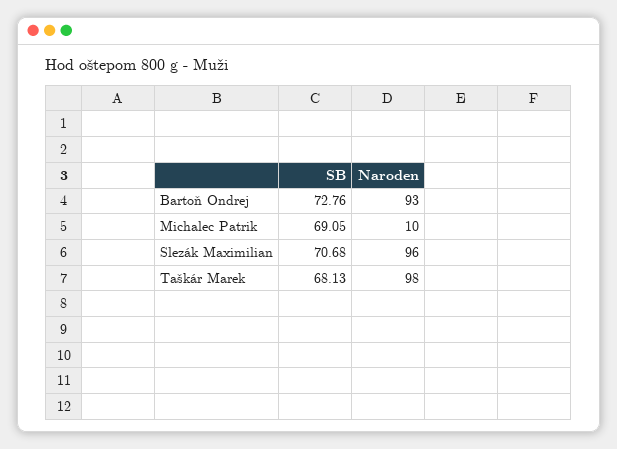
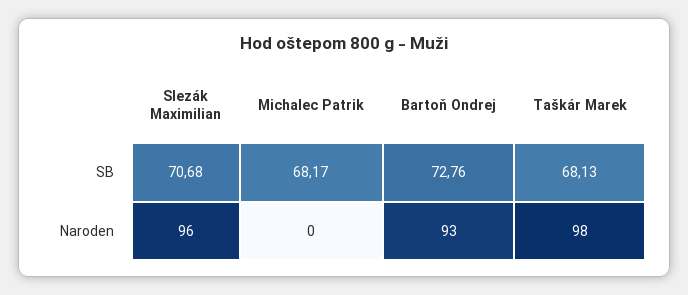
  {
    "SB": {
      "Bartoň Ondrej": 72.76,
-     "Michalec Patrik": 69.05,
+     "Michalec Patrik": 68.17,
      "Slezák Maximilian": 70.68,
      "Taškár Marek": 68.13
    },
    "Naroden": {
      "Bartoň Ondrej": 93,
-     "Michalec Patrik": 10,
+     "Michalec Patrik": 0,
      "Slezák Maximilian": 96,
      "Taškár Marek": 98
    }
  }

